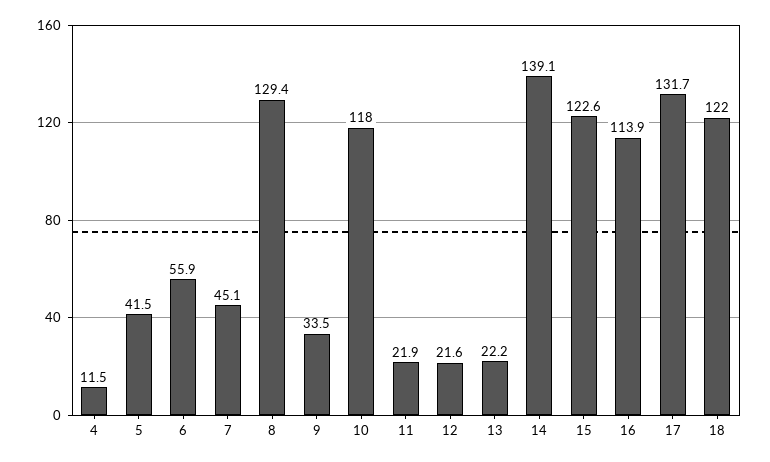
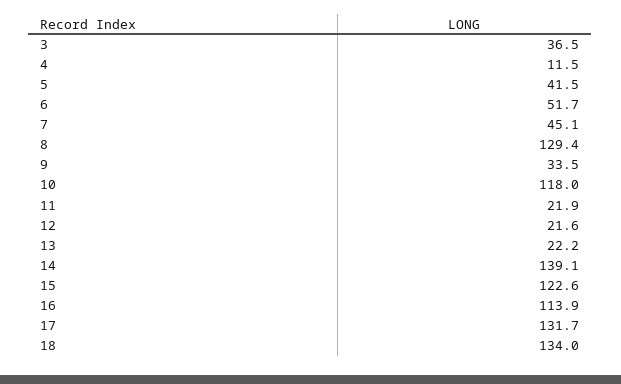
  {
    "4": 11.5,
    "5": 41.5,
-   "6": 55.9,
+   "6": 51.7,
    "7": 45.1,
    "8": 129.4,
    "9": 33.5,
    "10": 118,
    "11": 21.9,
    "12": 21.6,
    "13": 22.2,
    "14": 139.1,
    "15": 122.6,
    "16": 113.9,
    "17": 131.7,
-   "18": 122
+   "18": 134,
+   "3": 36.5
  }

